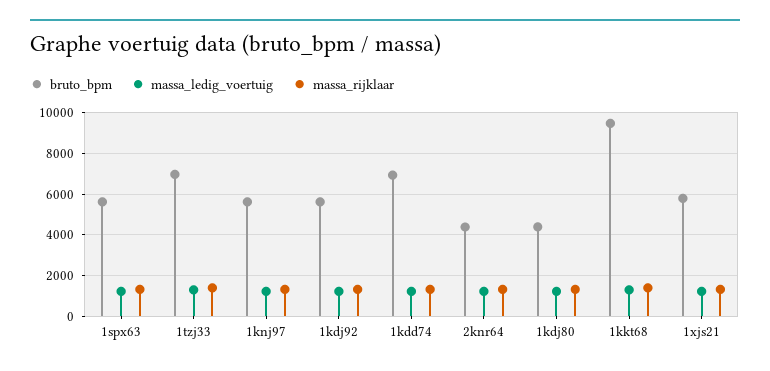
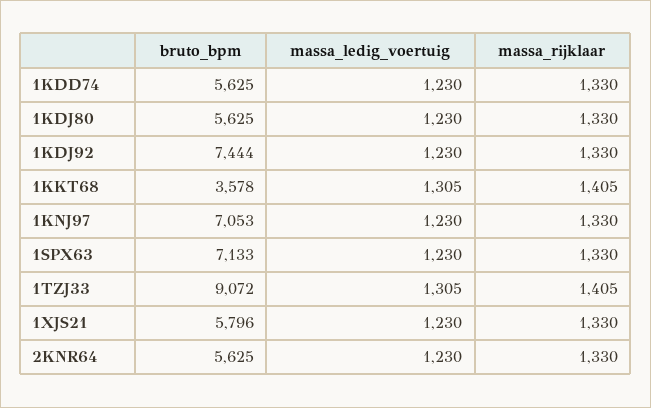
  {
    "bruto_bpm": {
-     "1spx63": 5500,
+     "1spx63": 7133,
-     "1tzj33": 7000,
+     "1tzj33": 9072,
-     "1knj97": 5500,
+     "1knj97": 7053,
-     "1kdj92": 5500,
+     "1kdj92": 7444,
-     "1kdd74": 7000,
+     "1kdd74": 5625,
-     "2knr64": 4500,
+     "2knr64": 5625,
-     "1kdj80": 4500,
+     "1kdj80": 5625,
-     "1kkt68": 9500,
+     "1kkt68": 3578,
      "1xjs21": 5796
    },
    "massa_ledig_voertuig": {
      "1spx63": 1230,
      "1tzj33": 1305,
      "1knj97": 1230,
      "1kdj92": 1230,
      "1kdd74": 1230,
      "2knr64": 1230,
      "1kdj80": 1230,
      "1kkt68": 1305,
      "1xjs21": 1230
    },
    "massa_rijklaar": {
      "1spx63": 1330,
      "1tzj33": 1405,
      "1knj97": 1330,
      "1kdj92": 1330,
      "1kdd74": 1330,
      "2knr64": 1330,
      "1kdj80": 1330,
      "1kkt68": 1405,
      "1xjs21": 1330
    }
  }

